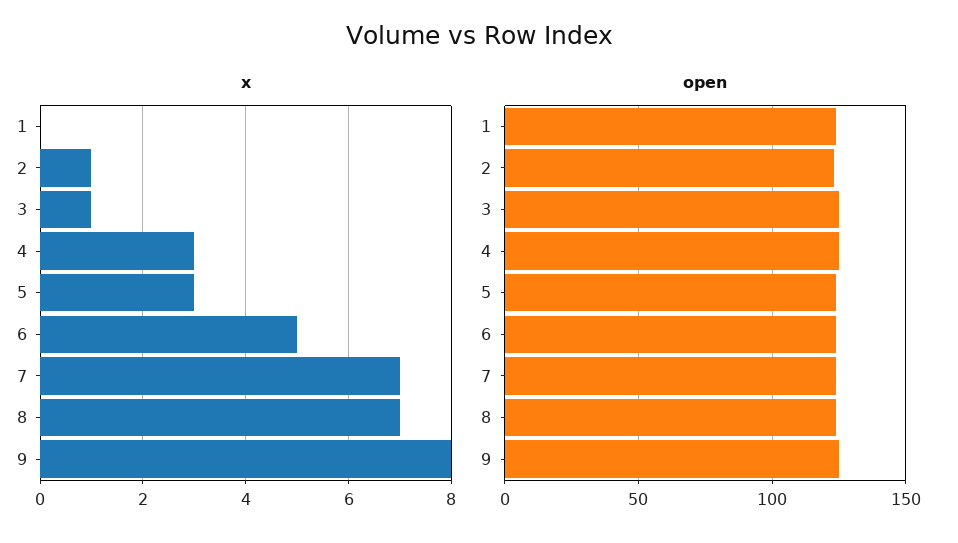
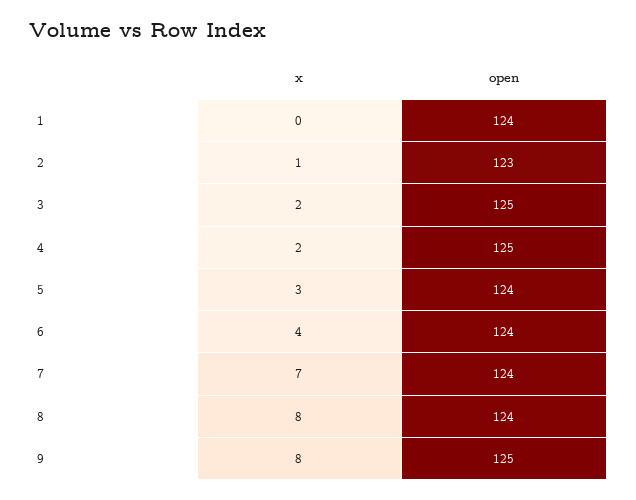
  {
    "x": {
      "1": 0,
      "2": 1,
-     "3": 1,
+     "3": 2,
-     "4": 3,
+     "4": 2,
      "5": 3,
-     "6": 5,
+     "6": 4,
      "7": 7,
-     "8": 7,
+     "8": 8,
      "9": 8
    },
    "open": {
      "1": 124,
      "2": 123,
      "3": 125,
      "4": 125,
      "5": 124,
      "6": 124,
      "7": 124,
      "8": 124,
      "9": 125
    }
  }

